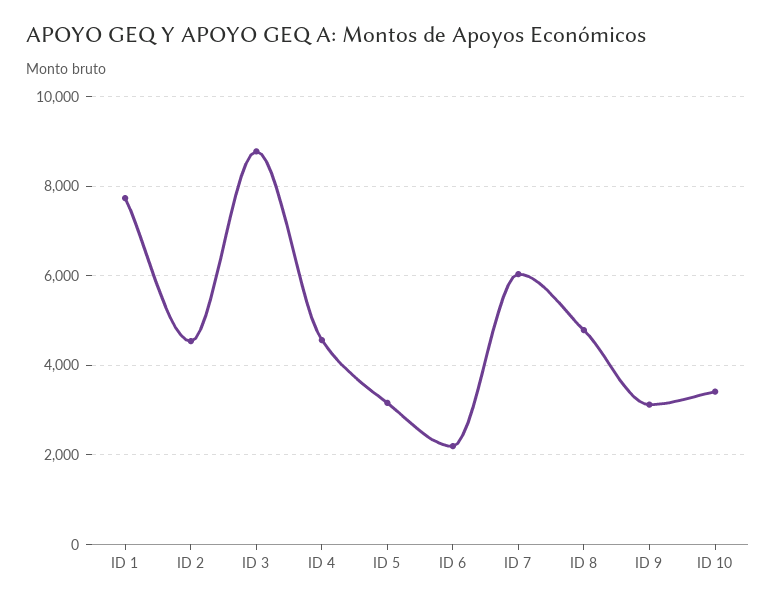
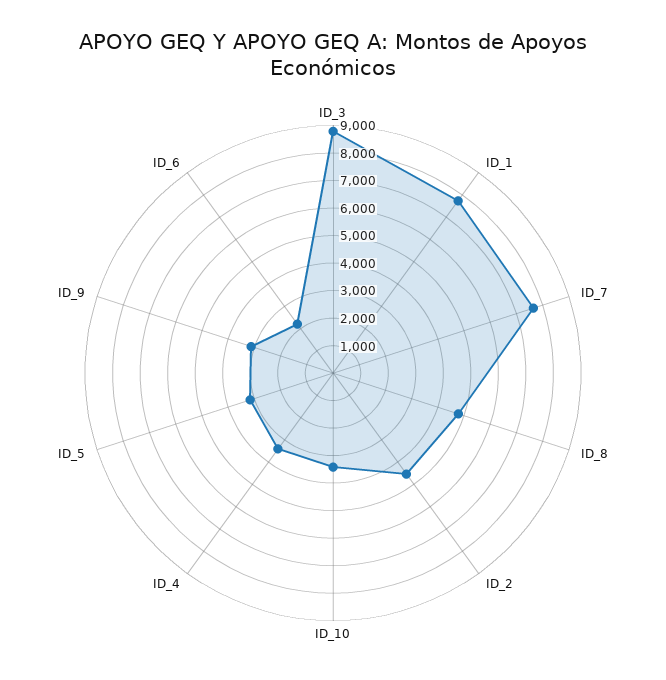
  {
    "ID 1": 7800,
    "ID 2": 4600,
    "ID 3": 8800,
-   "ID 4": 4600,
+   "ID 4": 3500,
    "ID 5": 3200,
    "ID 6": 2200,
-   "ID 7": 6000,
+   "ID 7": 7500,
    "ID 8": 4800,
    "ID 9": 3200,
    "ID 10": 3400
  }

